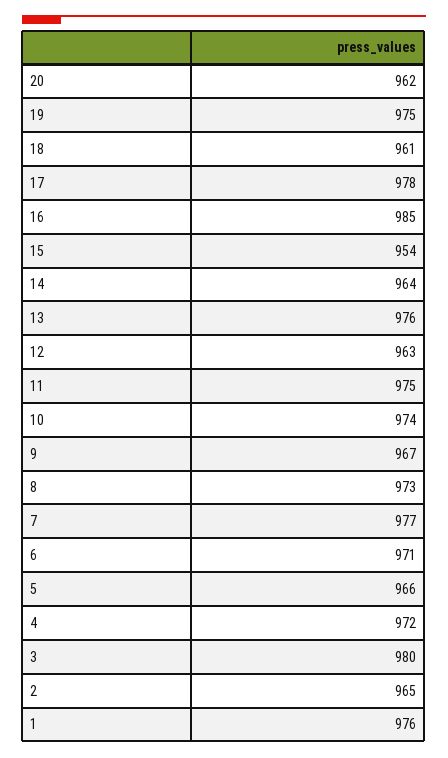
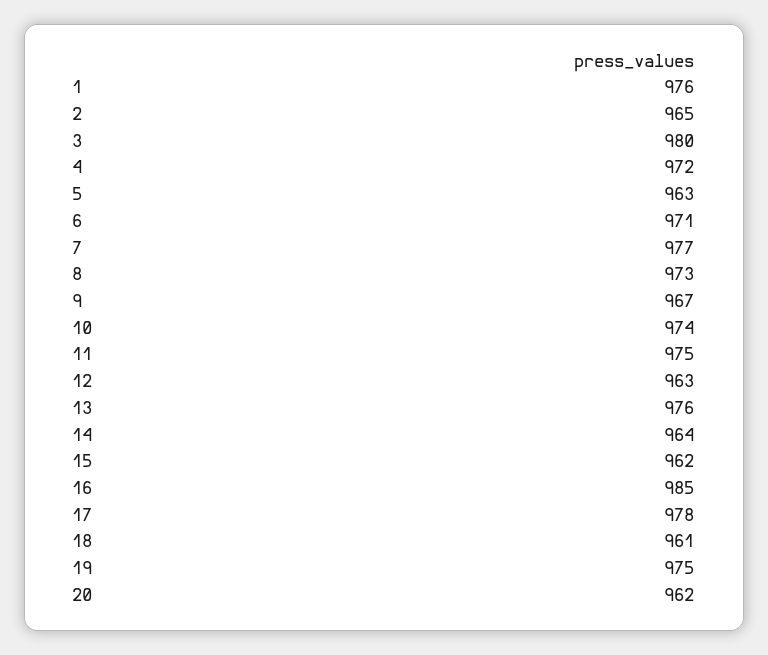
  {
    "20": 962,
    "19": 975,
    "18": 961,
    "17": 978,
    "16": 985,
-   "15": 954,
+   "15": 962,
    "14": 964,
    "13": 976,
    "12": 963,
    "11": 975,
    "10": 974,
    "9": 967,
    "8": 973,
    "7": 977,
    "6": 971,
-   "5": 966,
+   "5": 963,
    "4": 972,
    "3": 980,
    "2": 965,
    "1": 976
  }

